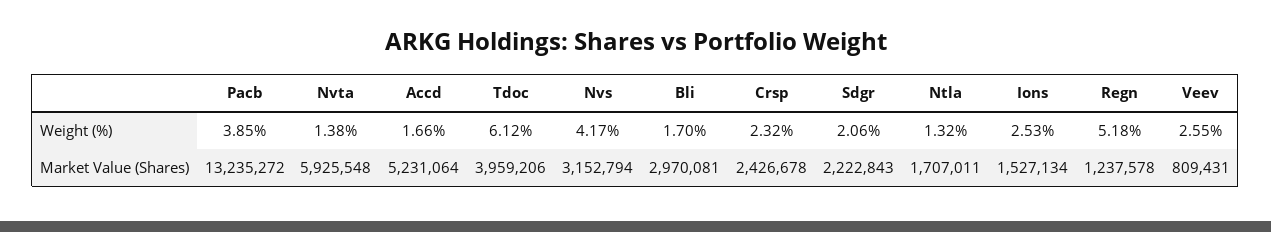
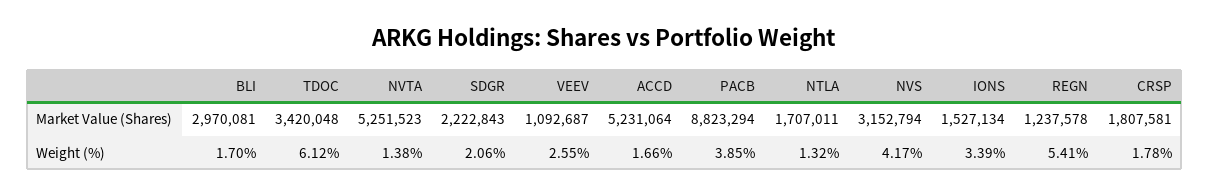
  {
    "Pacb": {
      "Weight (%)": 3.85,
-     "Market Value (Shares)": 13235272
+     "Market Value (Shares)": 8823294
    },
    "Nvta": {
      "Weight (%)": 1.38,
-     "Market Value (Shares)": 5925548
+     "Market Value (Shares)": 5251523
    },
    "Accd": {
      "Weight (%)": 1.66,
      "Market Value (Shares)": 5231064
    },
    "Tdoc": {
      "Weight (%)": 6.12,
-     "Market Value (Shares)": 3959206
+     "Market Value (Shares)": 3420048
    },
    "Nvs": {
      "Weight (%)": 4.17,
      "Market Value (Shares)": 3152794
    },
    "Bli": {
      "Weight (%)": 1.7,
      "Market Value (Shares)": 2970081
    },
    "Crsp": {
-     "Weight (%)": 2.32,
+     "Weight (%)": 1.78,
-     "Market Value (Shares)": 2426678
+     "Market Value (Shares)": 1807581
    },
    "Sdgr": {
      "Weight (%)": 2.06,
      "Market Value (Shares)": 2222843
    },
    "Ntla": {
      "Weight (%)": 1.32,
      "Market Value (Shares)": 1707011
    },
    "Ions": {
-     "Weight (%)": 2.53,
+     "Weight (%)": 3.39,
      "Market Value (Shares)": 1527134
    },
    "Regn": {
-     "Weight (%)": 5.18,
+     "Weight (%)": 5.41,
      "Market Value (Shares)": 1237578
    },
    "Veev": {
      "Weight (%)": 2.55,
-     "Market Value (Shares)": 809431
+     "Market Value (Shares)": 1092687
    }
  }

